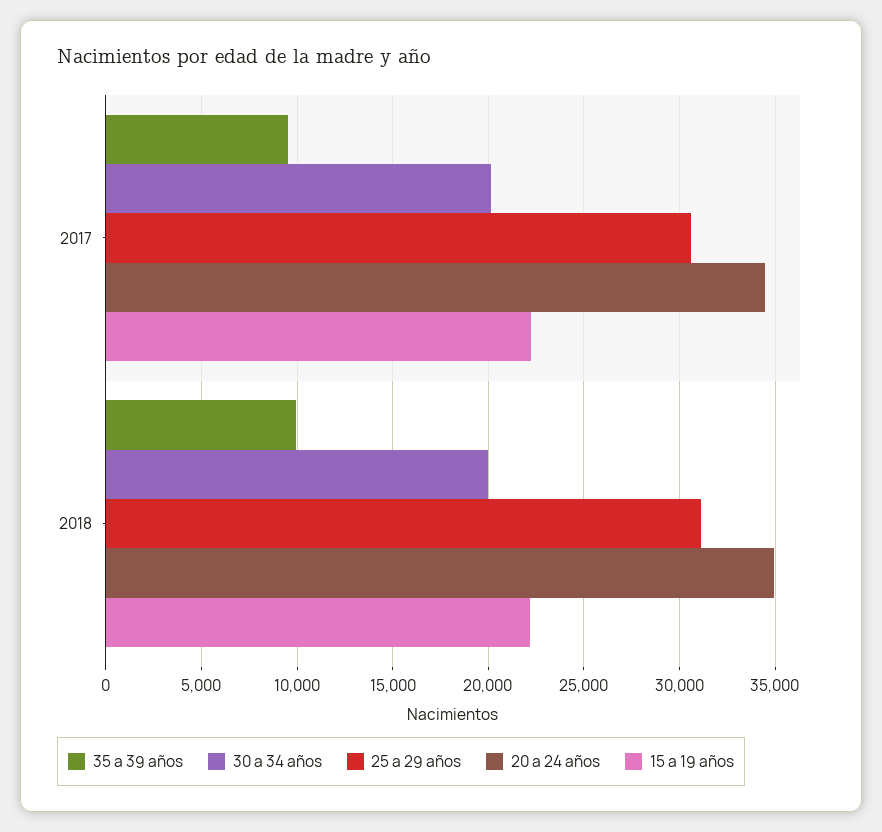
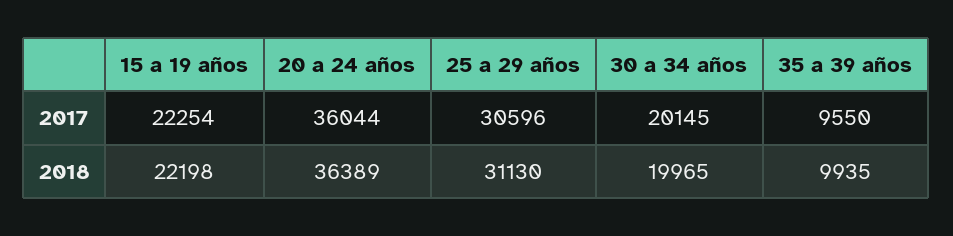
  {
    "35 a 39 años": {
      "2017": 9550,
      "2018": 9935
    },
    "30 a 34 años": {
      "2017": 20145,
      "2018": 19965
    },
    "25 a 29 años": {
      "2017": 30596,
      "2018": 31130
    },
    "20 a 24 años": {
-     "2017": 34500,
+     "2017": 36044,
-     "2018": 35000
+     "2018": 36389
    },
    "15 a 19 años": {
      "2017": 22254,
      "2018": 22198
    }
  }

